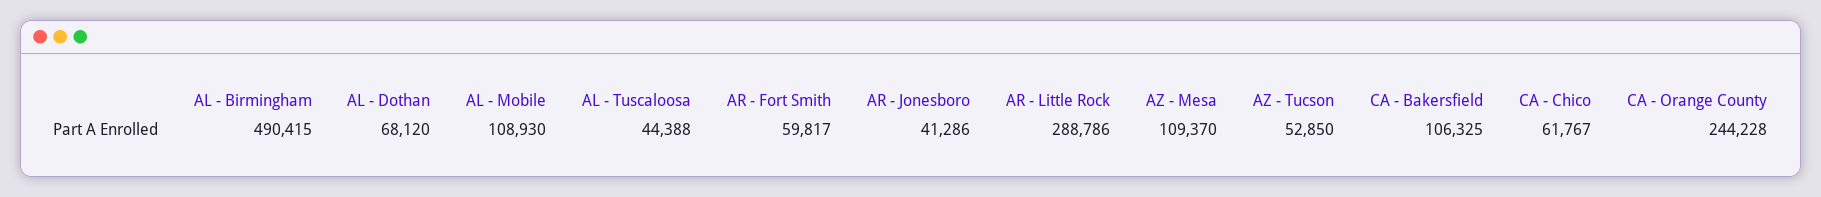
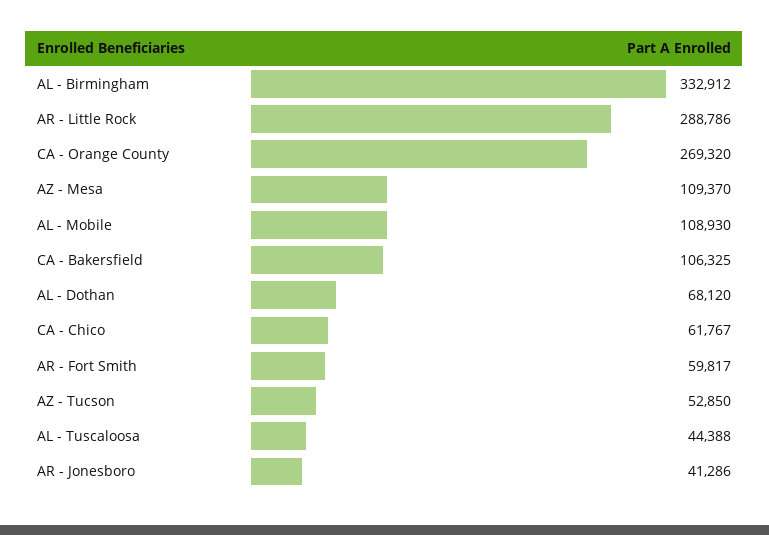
  {
-   "AL - Birmingham": 490415,
+   "AL - Birmingham": 332912,
    "AL - Dothan": 68120,
    "AL - Mobile": 108930,
    "AL - Tuscaloosa": 44388,
    "AR - Fort Smith": 59817,
    "AR - Jonesboro": 41286,
    "AR - Little Rock": 288786,
    "AZ - Mesa": 109370,
    "AZ - Tucson": 52850,
    "CA - Bakersfield": 106325,
    "CA - Chico": 61767,
-   "CA - Orange County": 244228
+   "CA - Orange County": 269320
  }

